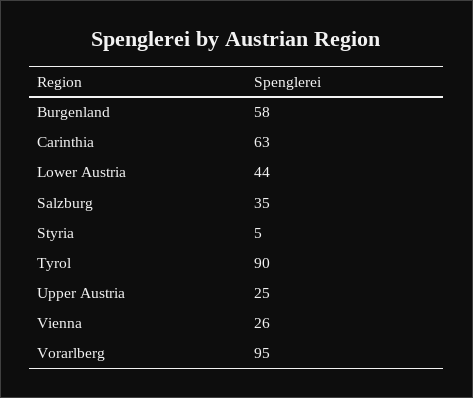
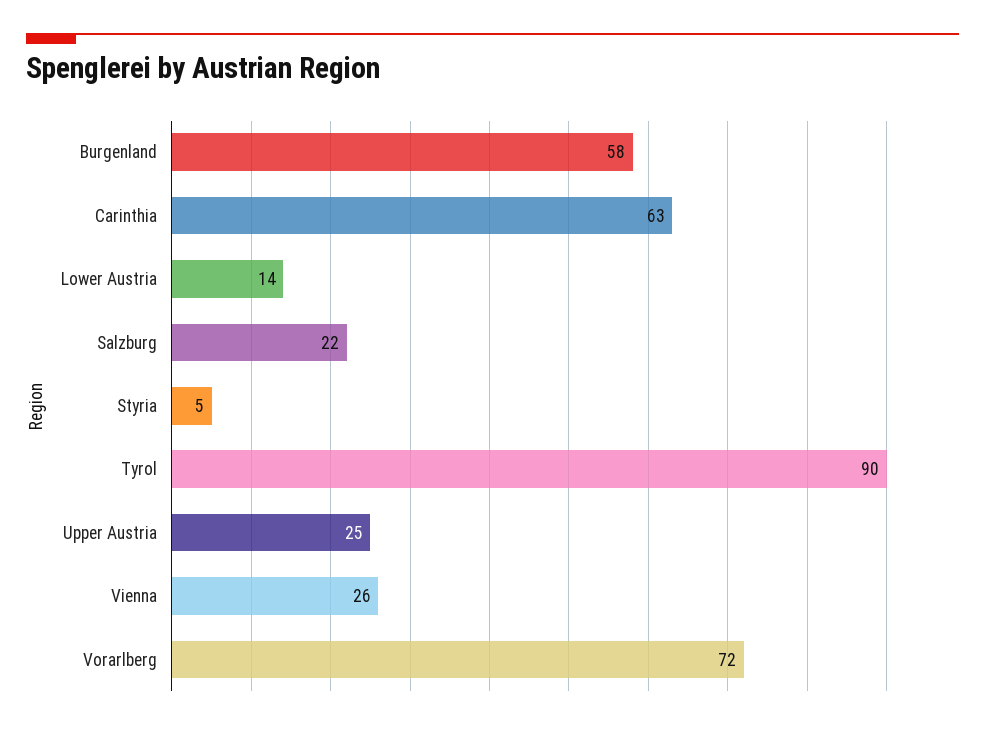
  {
    "Burgenland": 58,
    "Carinthia": 63,
-   "Lower Austria": 44,
+   "Lower Austria": 14,
-   "Salzburg": 35,
+   "Salzburg": 22,
    "Styria": 5,
    "Tyrol": 90,
    "Upper Austria": 25,
    "Vienna": 26,
-   "Vorarlberg": 95
+   "Vorarlberg": 72
  }

